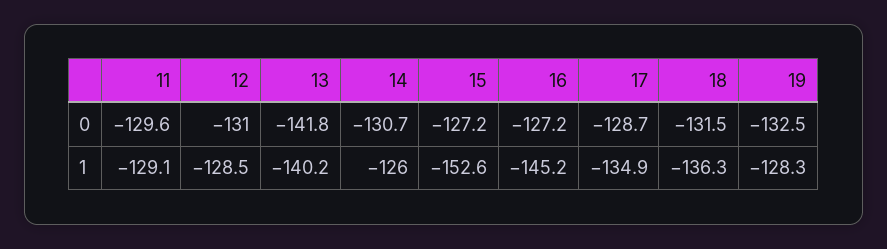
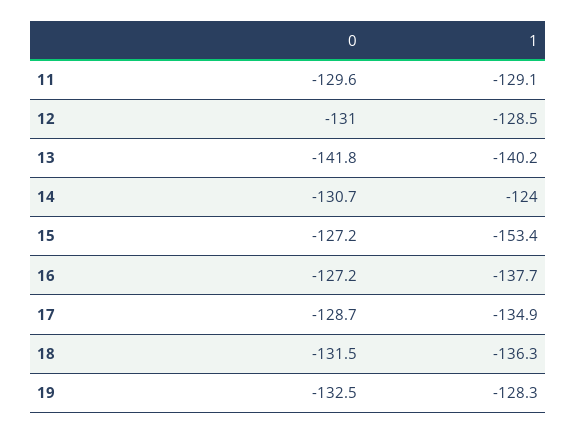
  {
    "11": {
      "0": -129.6,
      "1": -129.1
    },
    "12": {
      "0": -131,
      "1": -128.5
    },
    "13": {
      "0": -141.8,
      "1": -140.2
    },
    "14": {
      "0": -130.7,
-     "1": -126
+     "1": -124
    },
    "15": {
      "0": -127.2,
-     "1": -152.6
+     "1": -153.4
    },
    "16": {
      "0": -127.2,
-     "1": -145.2
+     "1": -137.7
    },
    "17": {
      "0": -128.7,
      "1": -134.9
    },
    "18": {
      "0": -131.5,
      "1": -136.3
    },
    "19": {
      "0": -132.5,
      "1": -128.3
    }
  }

